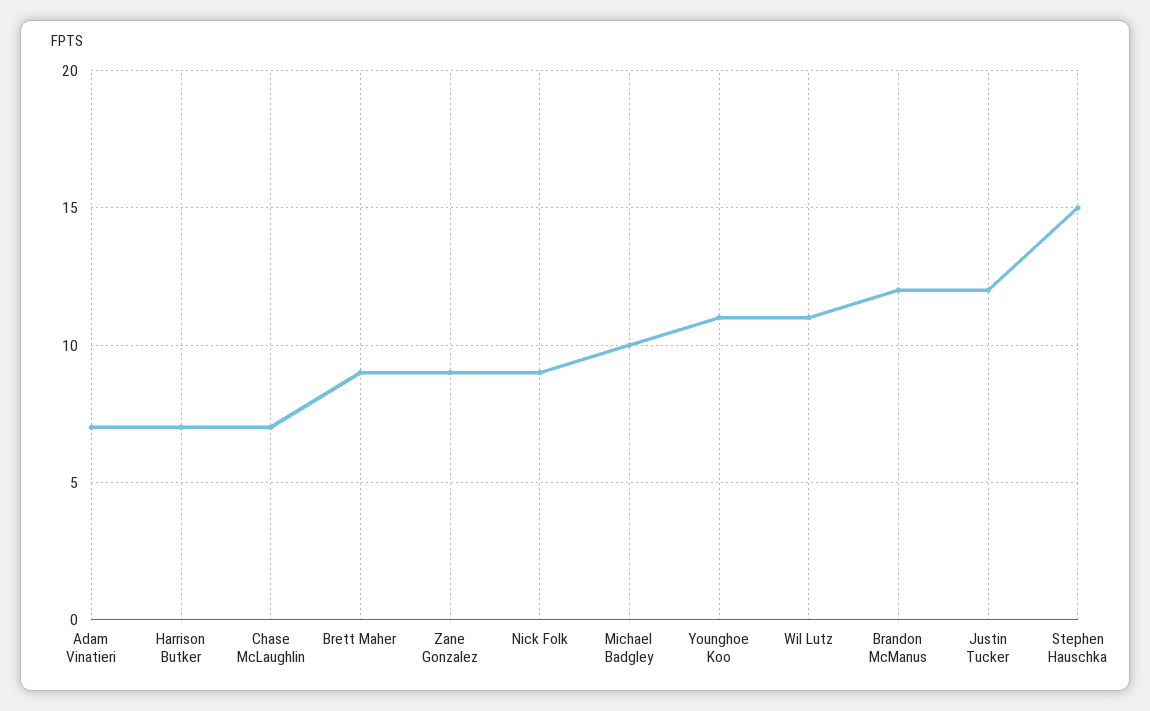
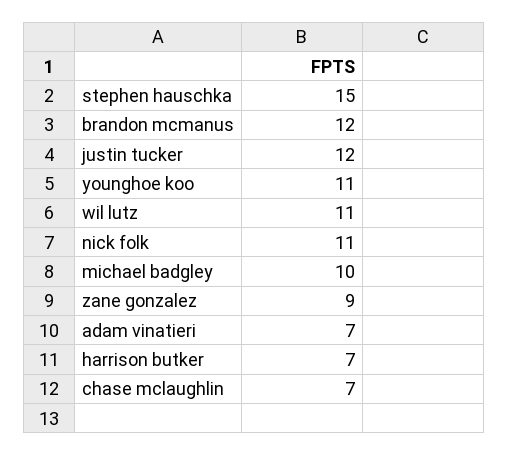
  {
    "Adam Vinatieri": 7,
    "Harrison Butker": 7,
    "Chase McLaughlin": 7,
-   "Brett Maher": 9,
    "Zane Gonzalez": 9,
-   "Nick Folk": 9,
+   "Nick Folk": 11,
    "Michael Badgley": 10,
    "Younghoe Koo": 11,
    "Wil Lutz": 11,
    "Brandon McManus": 12,
    "Justin Tucker": 12,
    "Stephen Hauschka": 15
  }

